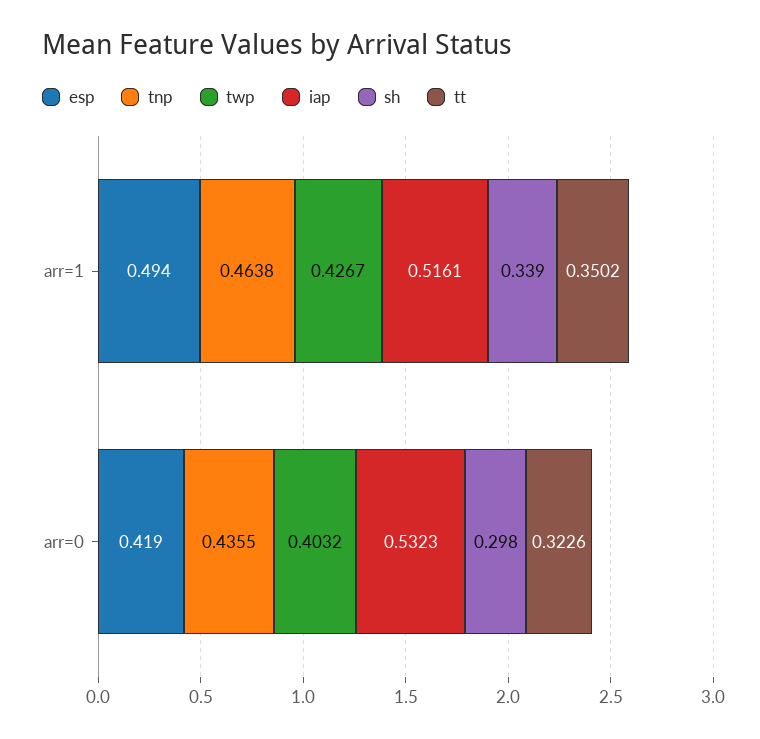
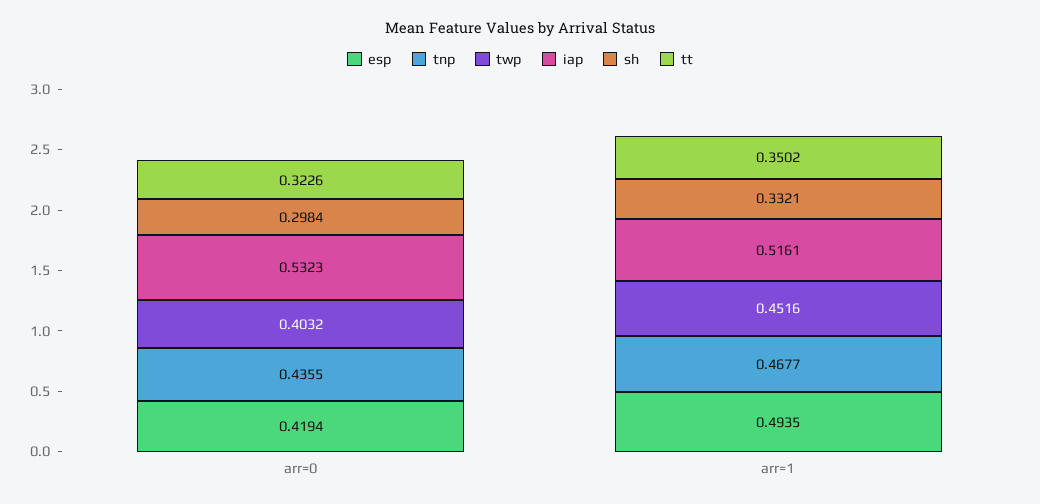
  {
    "esp": {
      "arr=1": 0.4935,
      "arr=0": 0.4194
    },
    "tnp": {
-     "arr=1": 0.4638,
+     "arr=1": 0.4677,
      "arr=0": 0.4355
    },
    "twp": {
-     "arr=1": 0.4267,
+     "arr=1": 0.4516,
      "arr=0": 0.4032
    },
    "iap": {
      "arr=1": 0.5161,
      "arr=0": 0.5323
    },
    "sh": {
-     "arr=1": 0.339,
+     "arr=1": 0.3321,
      "arr=0": 0.2984
    },
    "tt": {
      "arr=1": 0.3502,
      "arr=0": 0.3226
    }
  }

